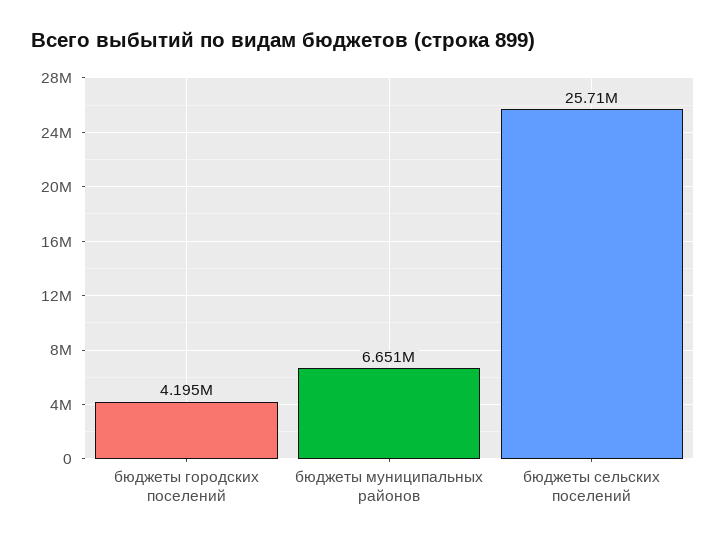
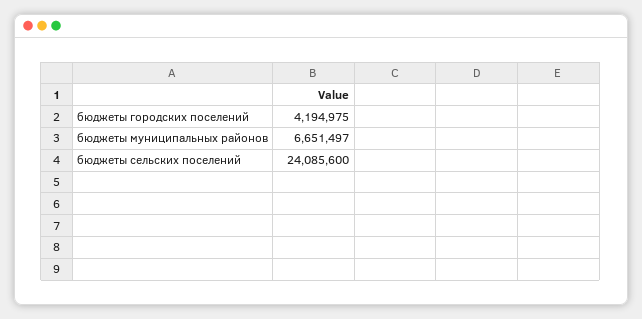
  {
    "бюджеты городских поселений": 4194975,
    "бюджеты муниципальных районов": 6651497,
-   "бюджеты сельских поселений": 25710000
+   "бюджеты сельских поселений": 24085600
  }

